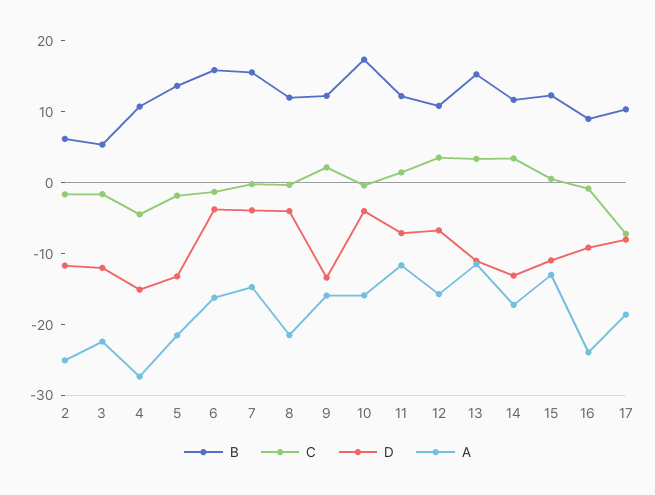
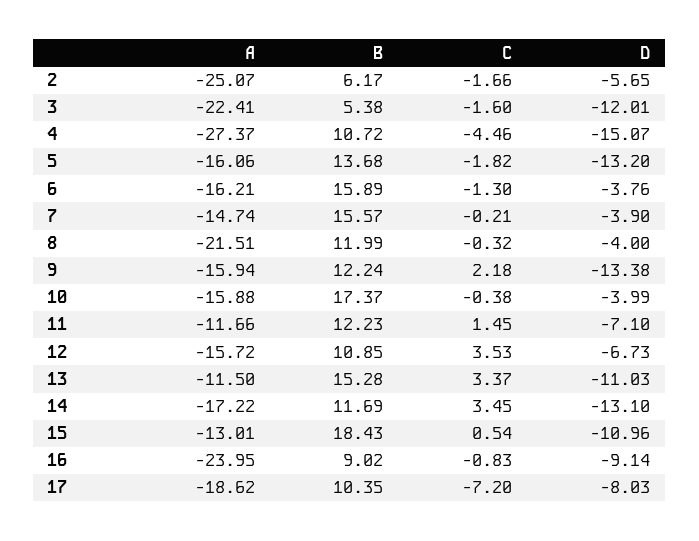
  {
    "B": {
      "2": 6.17,
      "3": 5.38,
      "4": 10.72,
      "5": 13.68,
      "6": 15.89,
      "7": 15.57,
      "8": 11.99,
      "9": 12.24,
      "10": 17.37,
      "11": 12.23,
      "12": 10.85,
      "13": 15.28,
      "14": 11.69,
-     "15": 12,
+     "15": 18.43,
      "16": 9.02,
      "17": 10.35
    },
    "C": {
      "2": -1.66,
      "3": -1.6,
      "4": -4.46,
      "5": -1.82,
      "6": -1.3,
      "7": -0.21,
      "8": -0.32,
      "9": 2.18,
      "10": -0.38,
      "11": 1.45,
      "12": 3.53,
      "13": 3.37,
      "14": 3.45,
      "15": 0.54,
      "16": -0.83,
      "17": -7.2
    },
    "D": {
-     "2": -12,
+     "2": -5.65,
      "3": -12.01,
      "4": -15.07,
      "5": -13.2,
      "6": -3.76,
      "7": -3.9,
      "8": -4,
      "9": -13.38,
      "10": -3.99,
      "11": -7.1,
      "12": -6.73,
      "13": -11.03,
      "14": -13.1,
      "15": -10.96,
      "16": -9.14,
      "17": -8.03
    },
    "A": {
      "2": -25.07,
      "3": -22.41,
      "4": -27.37,
-     "5": -22,
+     "5": -16.06,
      "6": -16.21,
      "7": -14.74,
      "8": -21.51,
      "9": -15.94,
      "10": -15.88,
      "11": -11.66,
      "12": -15.72,
      "13": -11.5,
      "14": -17.22,
      "15": -13.01,
      "16": -23.95,
      "17": -18.62
    }
  }

